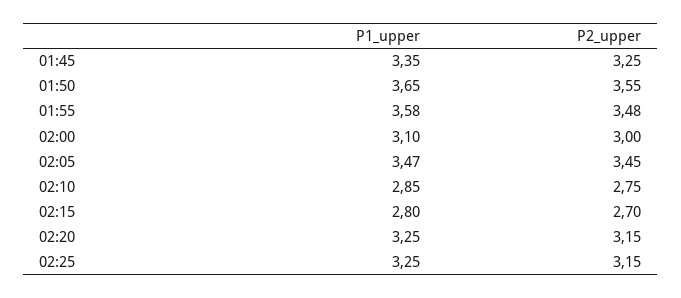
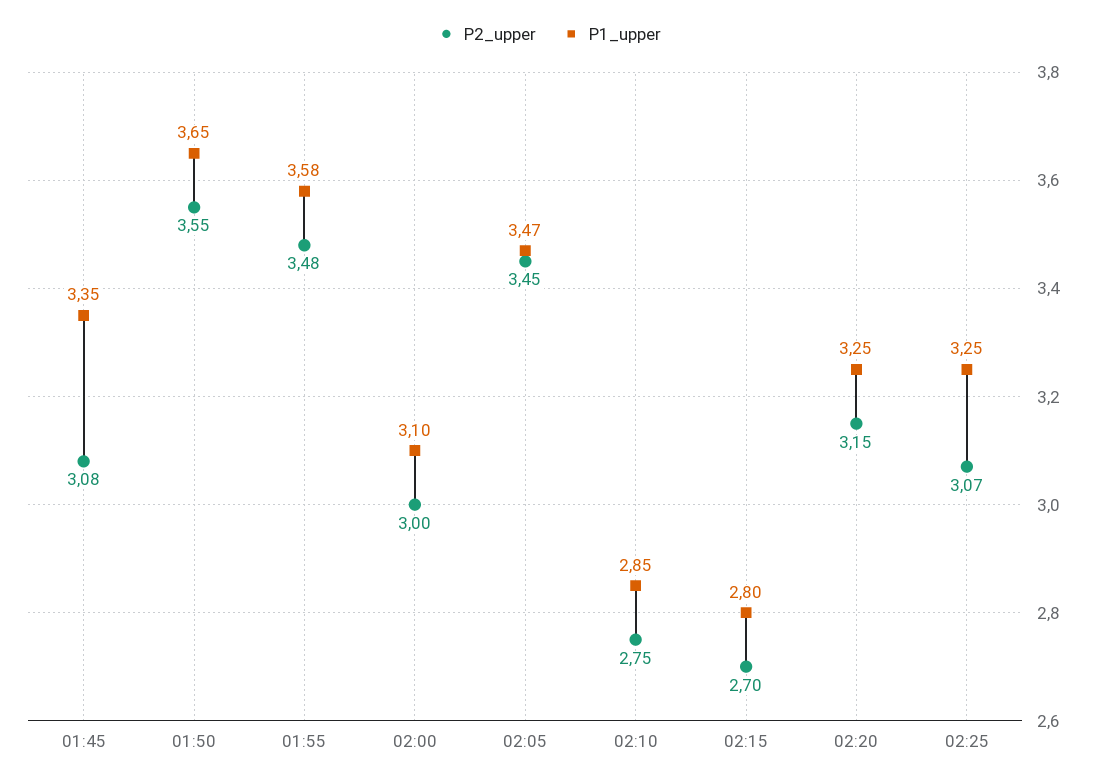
  {
    "P1_upper": {
      "01:45": 3.35,
      "01:50": 3.65,
      "01:55": 3.58,
      "02:00": 3.1,
      "02:05": 3.47,
      "02:10": 2.85,
      "02:15": 2.8,
      "02:20": 3.25,
      "02:25": 3.25
    },
    "P2_upper": {
-     "01:45": 3.25,
+     "01:45": 3.08,
      "01:50": 3.55,
      "01:55": 3.48,
      "02:00": 3,
      "02:05": 3.45,
      "02:10": 2.75,
      "02:15": 2.7,
      "02:20": 3.15,
-     "02:25": 3.15
+     "02:25": 3.07
    }
  }

